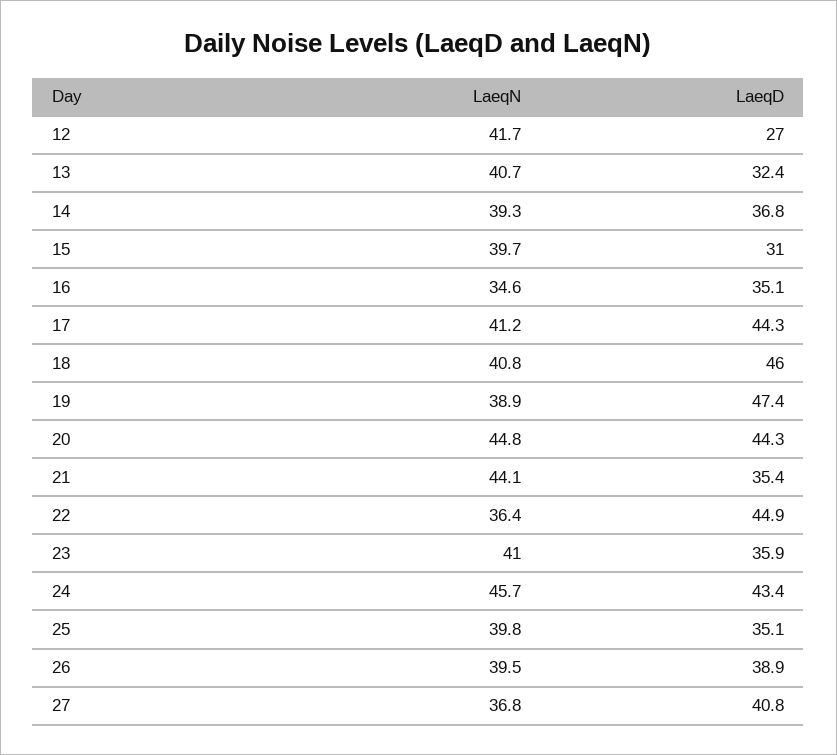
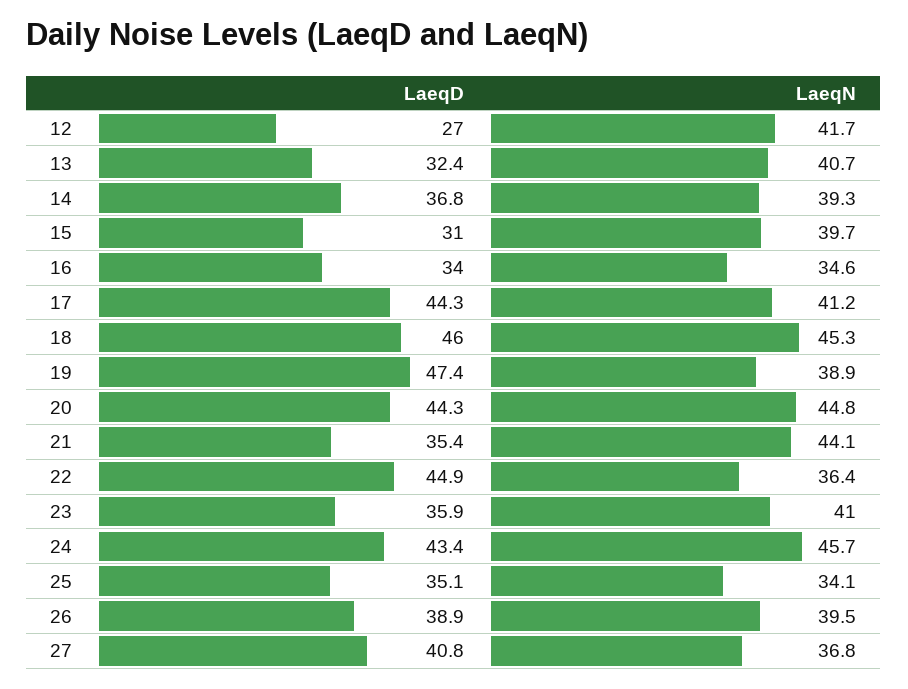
  {
    "LaeqN": {
      "12": 41.7,
      "13": 40.7,
      "14": 39.3,
      "15": 39.7,
      "16": 34.6,
      "17": 41.2,
-     "18": 40.8,
+     "18": 45.3,
      "19": 38.9,
      "20": 44.8,
      "21": 44.1,
      "22": 36.4,
      "23": 41,
      "24": 45.7,
-     "25": 39.8,
+     "25": 34.1,
      "26": 39.5,
      "27": 36.8
    },
    "LaeqD": {
      "12": 27,
      "13": 32.4,
      "14": 36.8,
      "15": 31,
-     "16": 35.1,
+     "16": 34,
      "17": 44.3,
      "18": 46,
      "19": 47.4,
      "20": 44.3,
      "21": 35.4,
      "22": 44.9,
      "23": 35.9,
      "24": 43.4,
      "25": 35.1,
      "26": 38.9,
      "27": 40.8
    }
  }

